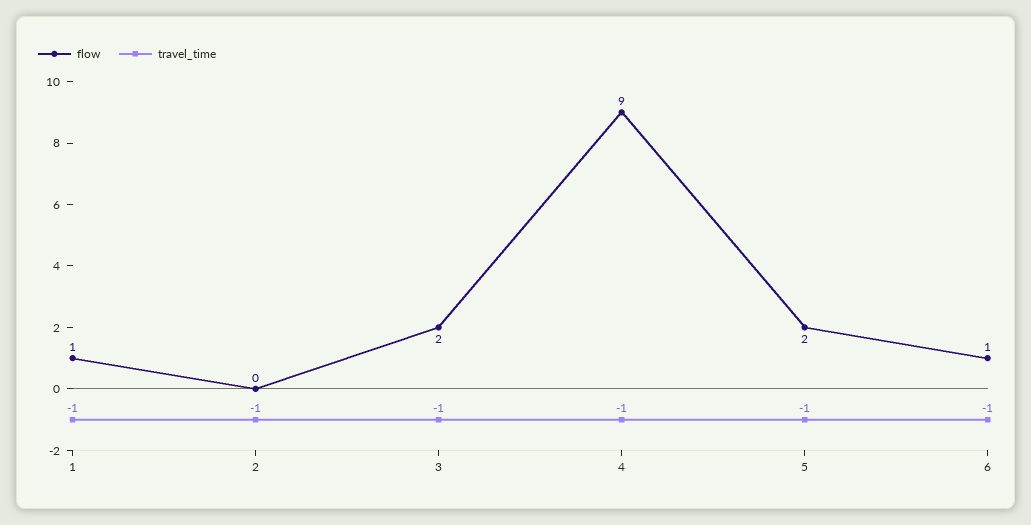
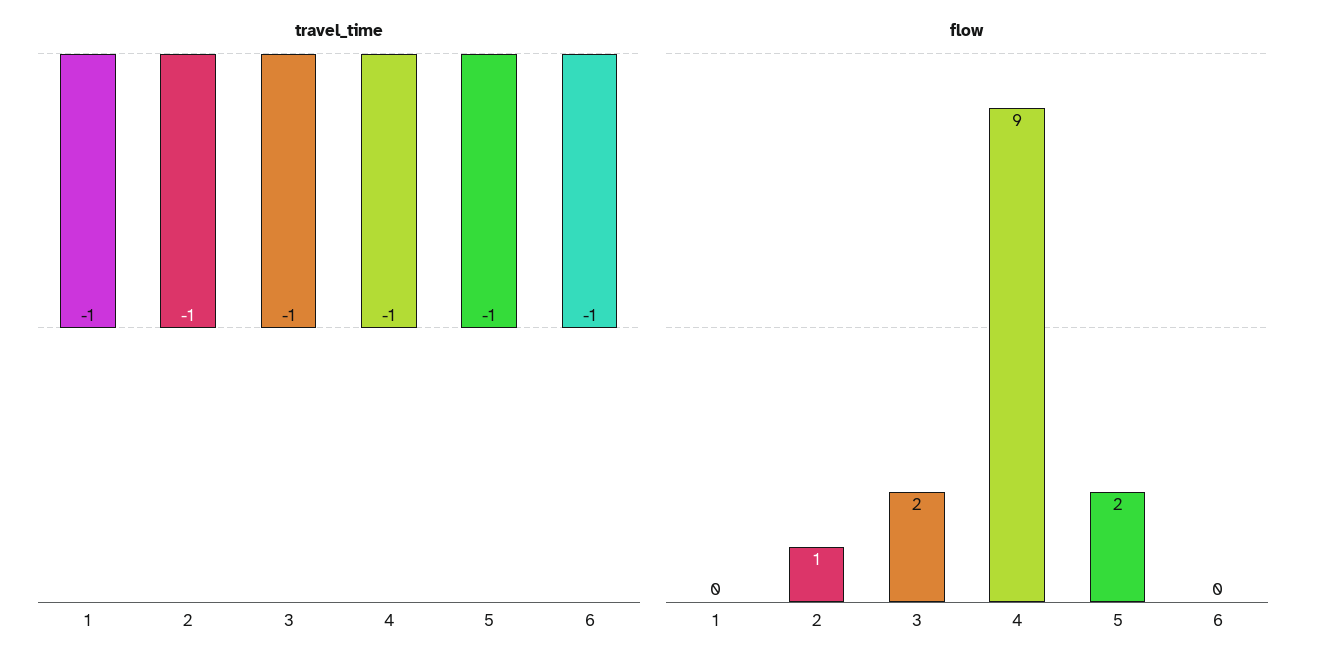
  {
    "flow": {
-     "1": 1,
+     "1": 0,
-     "2": 0,
+     "2": 1,
      "3": 2,
      "4": 9,
      "5": 2,
-     "6": 1
+     "6": 0
    },
    "travel_time": {
      "1": -1,
      "2": -1,
      "3": -1,
      "4": -1,
      "5": -1,
      "6": -1
    }
  }

